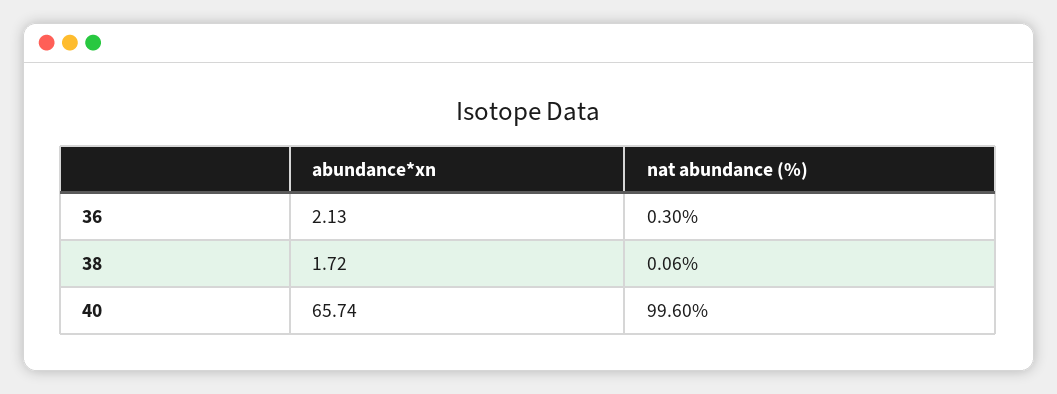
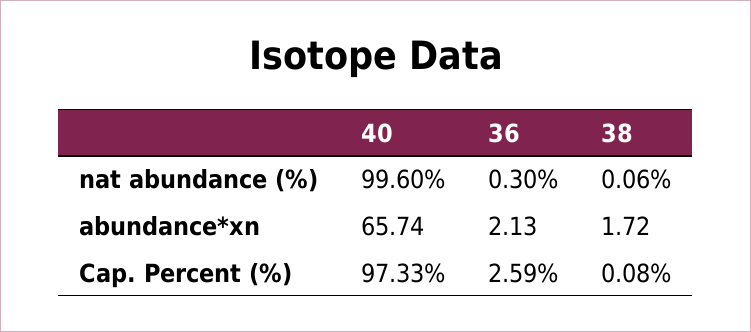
  {
    "abundance*xn": {
      "36": 2.13,
      "38": 1.72,
      "40": 65.74
    },
    "nat abundance (%)": {
      "36": 0.3,
      "38": 0.06,
      "40": 99.6
-   }
+   },
+   "Cap. Percent (%)": {
+     "40": 97.33,
+     "36": 2.59,
+     "38": 0.08
+   }
  }

